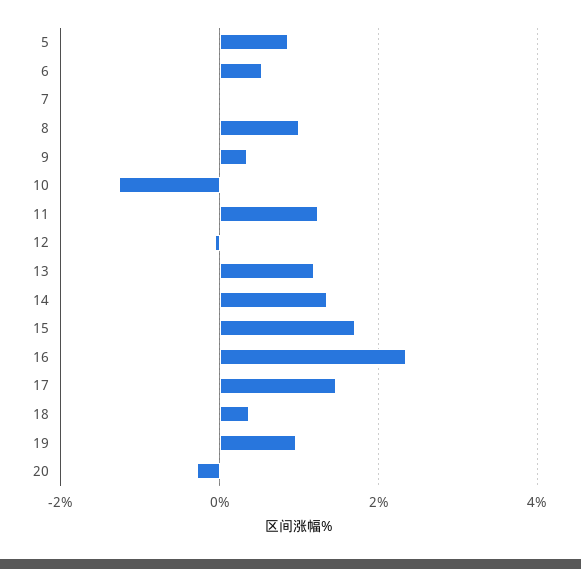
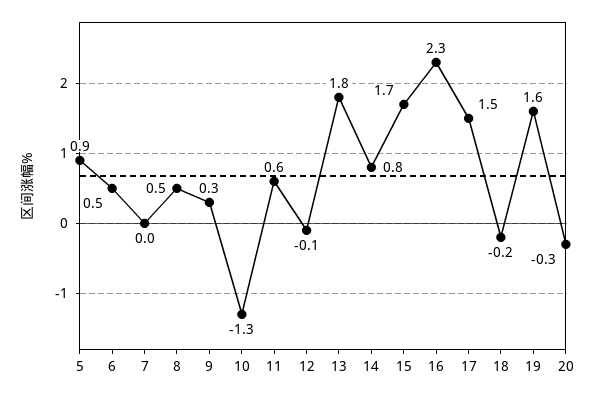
  {
    "5": 0.9,
    "6": 0.5,
    "7": 0,
-   "8": 1,
+   "8": 0.5,
    "9": 0.3,
    "10": -1.3,
-   "11": 1.2,
+   "11": 0.6,
    "12": -0.1,
-   "13": 1.2,
+   "13": 1.8,
-   "14": 1.4,
+   "14": 0.8,
    "15": 1.7,
    "16": 2.3,
    "17": 1.5,
-   "18": 0.4,
+   "18": -0.2,
-   "19": 1,
+   "19": 1.6,
    "20": -0.3
  }

